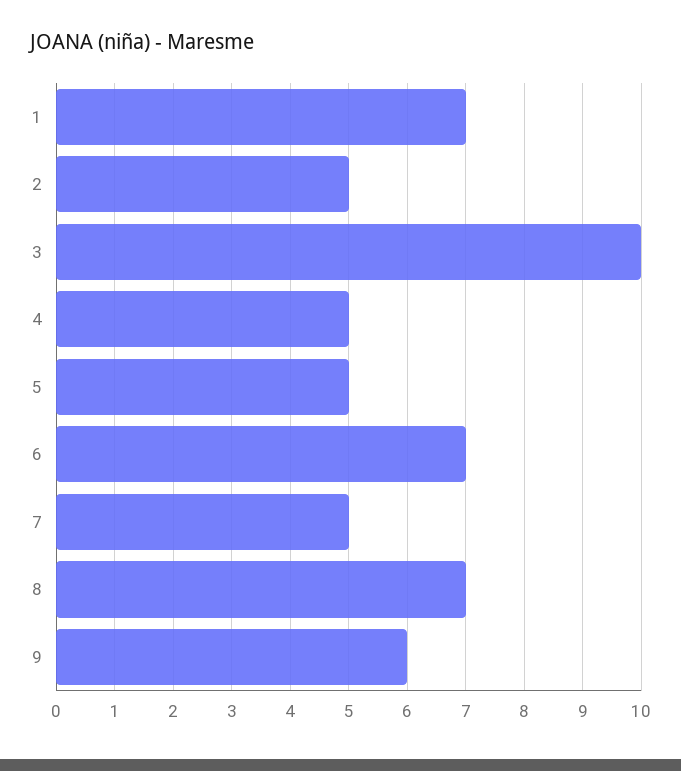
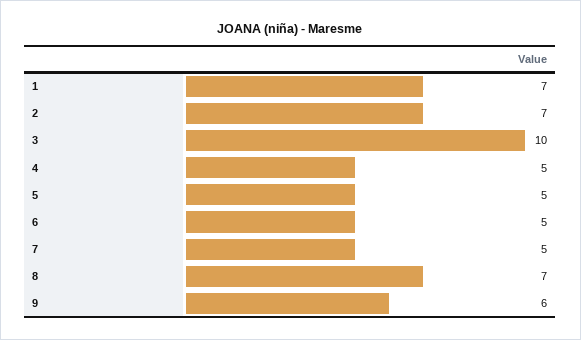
  {
    "1": 7,
-   "2": 5,
+   "2": 7,
    "3": 10,
    "4": 5,
    "5": 5,
-   "6": 7,
+   "6": 5,
    "7": 5,
    "8": 7,
    "9": 6
  }

